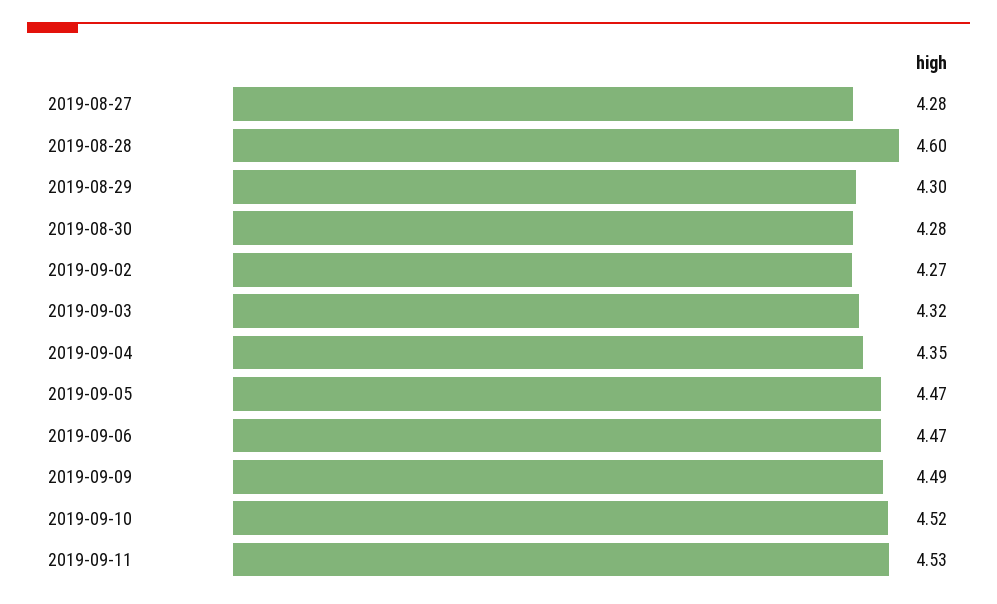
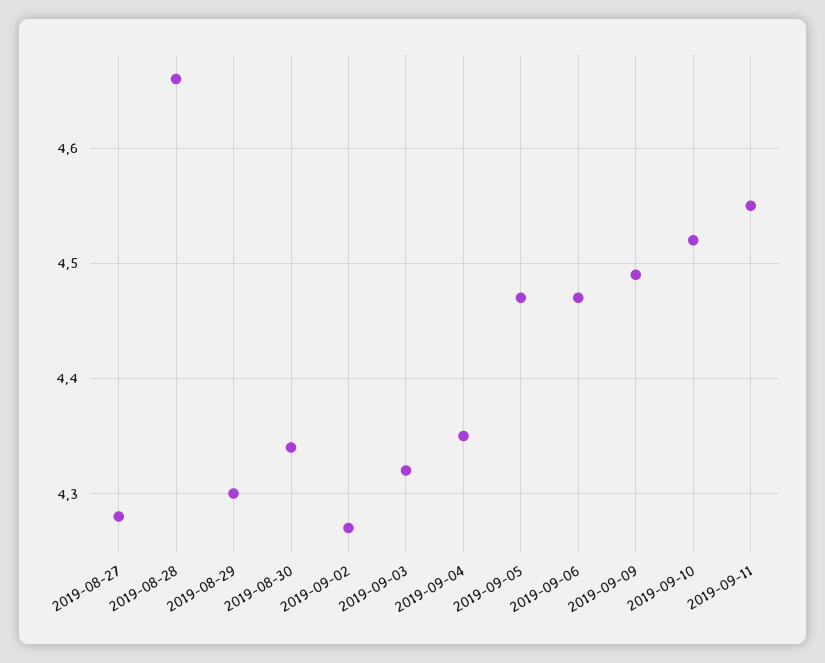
  {
    "2019-08-27": 4.28,
-   "2019-08-28": 4.6,
+   "2019-08-28": 4.66,
    "2019-08-29": 4.3,
-   "2019-08-30": 4.28,
+   "2019-08-30": 4.34,
    "2019-09-02": 4.27,
    "2019-09-03": 4.32,
    "2019-09-04": 4.35,
    "2019-09-05": 4.47,
    "2019-09-06": 4.47,
    "2019-09-09": 4.49,
    "2019-09-10": 4.52,
-   "2019-09-11": 4.53
+   "2019-09-11": 4.55
  }

